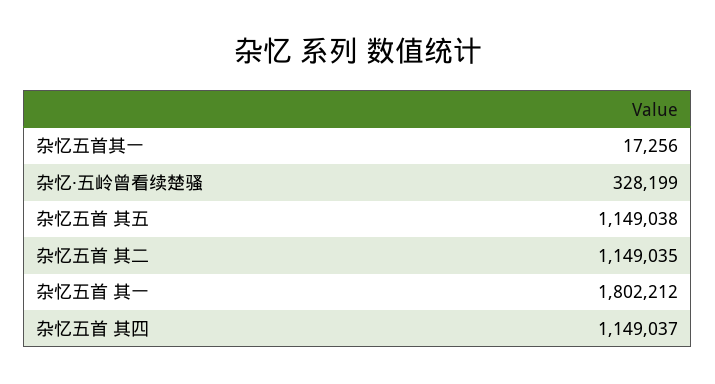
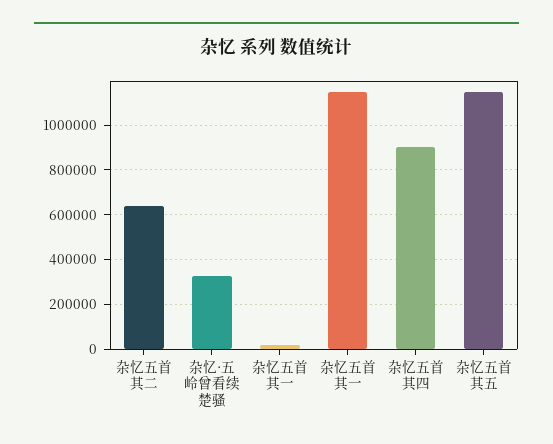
  {
    "杂忆五首其一": 17256,
    "杂忆·五岭曾看续楚骚": 328199,
    "杂忆五首 其五": 1149038,
-   "杂忆五首 其二": 1149035,
+   "杂忆五首 其二": 650000,
-   "杂忆五首 其一": 1802212,
+   "杂忆五首 其一": 1150000,
-   "杂忆五首 其四": 1149037
+   "杂忆五首 其四": 900000
  }

